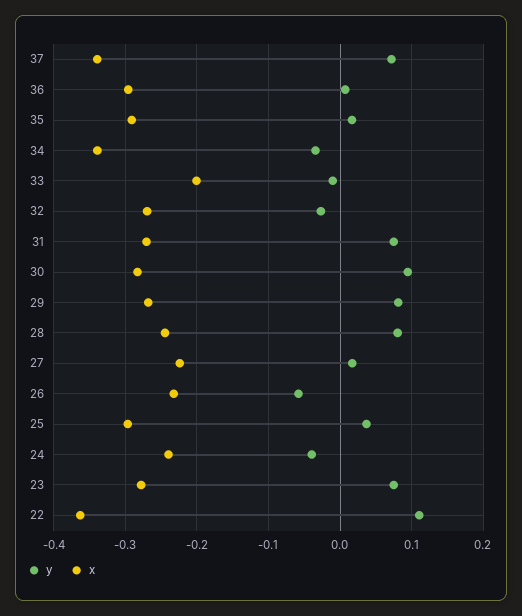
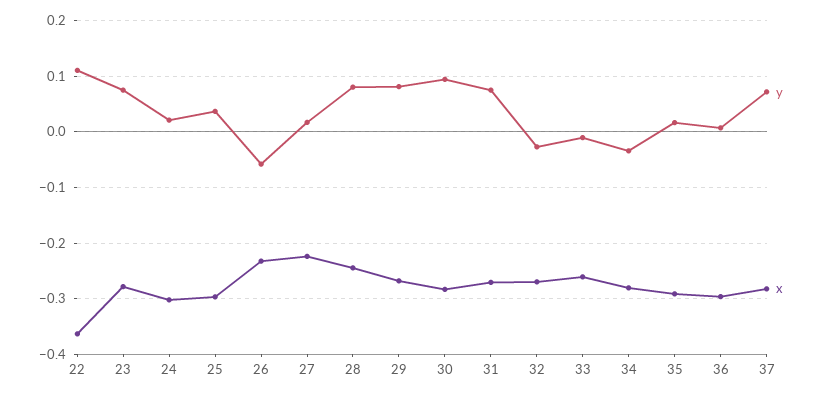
  {
    "y": {
      "37": 0.07,
      "36": 0.01,
      "35": 0.02,
      "34": -0.03,
      "33": -0.01,
      "32": -0.03,
      "31": 0.08,
      "30": 0.09,
      "29": 0.08,
      "28": 0.08,
      "27": 0.02,
      "26": -0.06,
      "25": 0.04,
-     "24": -0.04,
+     "24": 0.02,
      "23": 0.08,
      "22": 0.11
    },
    "x": {
-     "37": -0.34,
+     "37": -0.28,
      "36": -0.3,
      "35": -0.29,
-     "34": -0.34,
+     "34": -0.28,
-     "33": -0.2,
+     "33": -0.26,
      "32": -0.27,
      "31": -0.27,
      "30": -0.28,
      "29": -0.27,
      "28": -0.24,
      "27": -0.22,
      "26": -0.23,
      "25": -0.3,
-     "24": -0.24,
+     "24": -0.3,
      "23": -0.28,
      "22": -0.36
    }
  }

